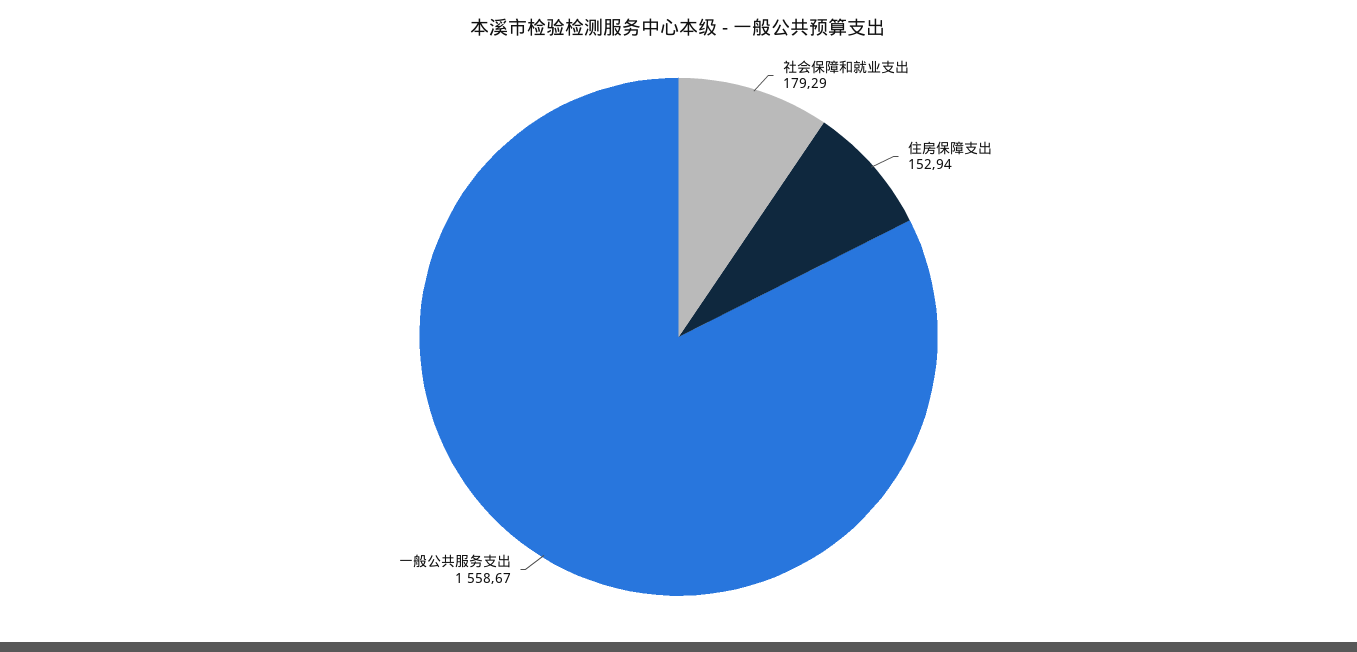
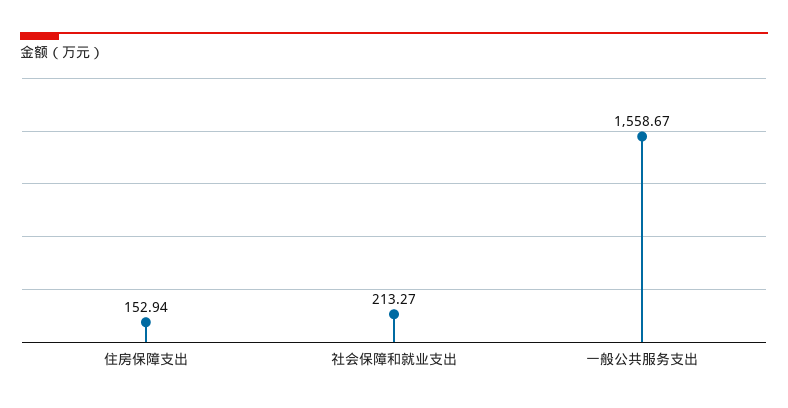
  {
-   "社会保障和就业支出": 179.29,
+   "社会保障和就业支出": 213.27,
    "住房保障支出": 152.94,
    "一般公共服务支出": 1558.67
  }

